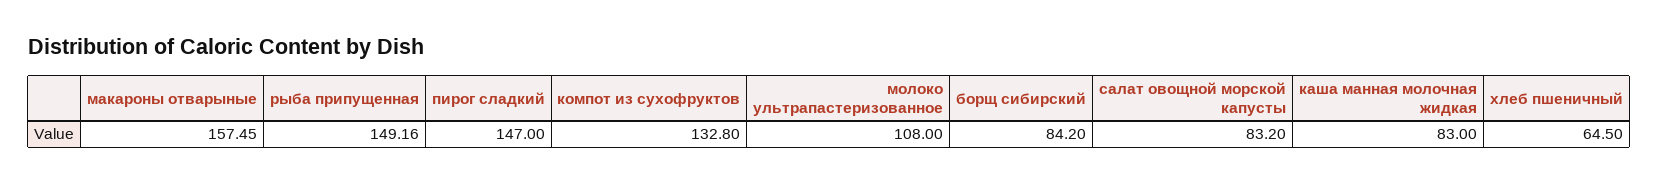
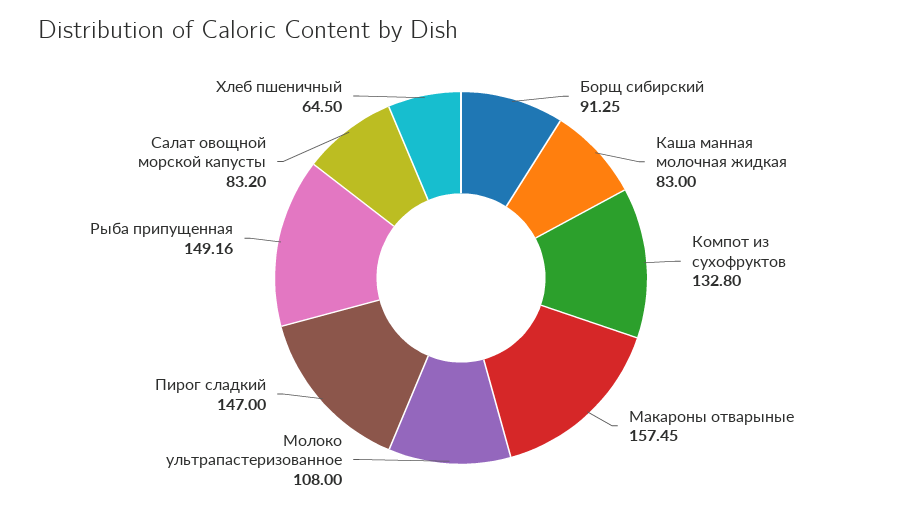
  {
    "макароны отварыные": 157.45,
    "рыба припущенная": 149.16,
    "пирог сладкий": 147,
    "компот из сухофруктов": 132.8,
    "молоко ультрапастеризованное": 108,
-   "борщ сибирский": 84.2,
+   "борщ сибирский": 91.25,
    "салат овощной морской капусты": 83.2,
    "каша манная молочная жидкая": 83,
    "хлеб пшеничный": 64.5
  }

